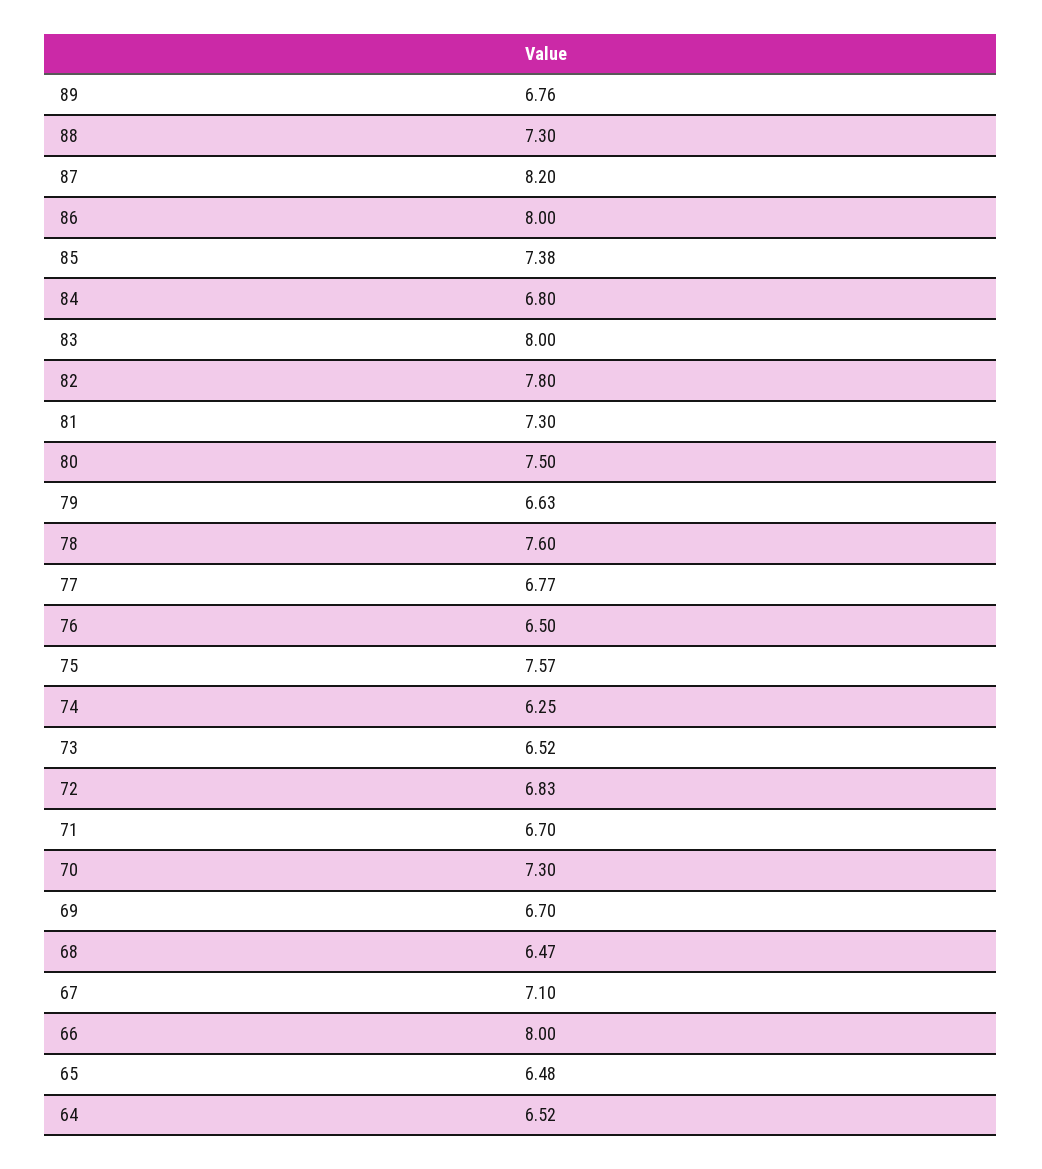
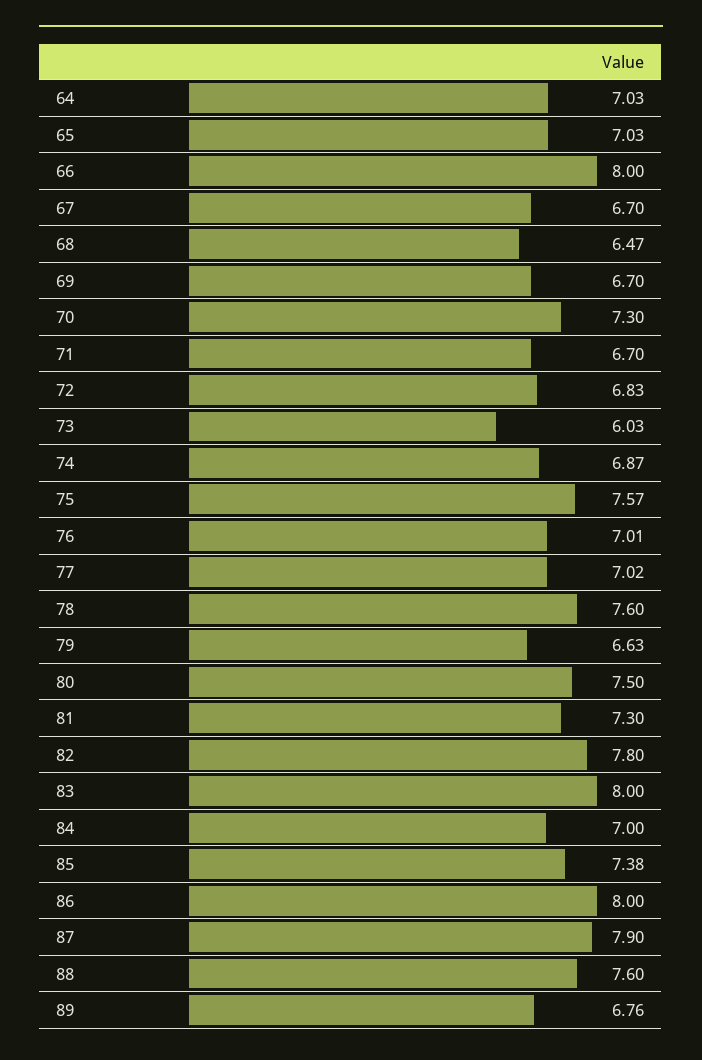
  {
    "89": 6.76,
-   "88": 7.3,
+   "88": 7.6,
-   "87": 8.2,
+   "87": 7.9,
    "86": 8,
    "85": 7.38,
-   "84": 6.8,
+   "84": 7,
    "83": 8,
    "82": 7.8,
    "81": 7.3,
    "80": 7.5,
    "79": 6.63,
    "78": 7.6,
-   "77": 6.77,
+   "77": 7.02,
-   "76": 6.5,
+   "76": 7.01,
    "75": 7.57,
-   "74": 6.25,
+   "74": 6.87,
-   "73": 6.52,
+   "73": 6.03,
    "72": 6.83,
    "71": 6.7,
    "70": 7.3,
    "69": 6.7,
    "68": 6.47,
-   "67": 7.1,
+   "67": 6.7,
    "66": 8,
-   "65": 6.48,
+   "65": 7.03,
-   "64": 6.52
+   "64": 7.03
  }

